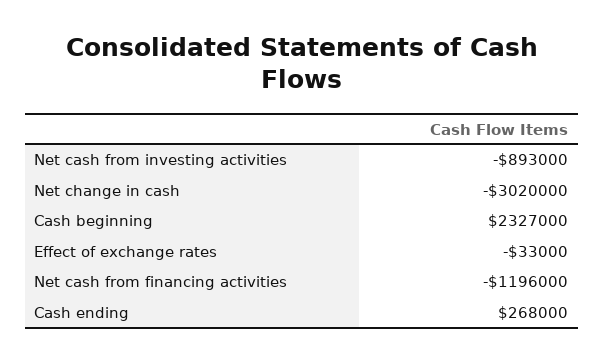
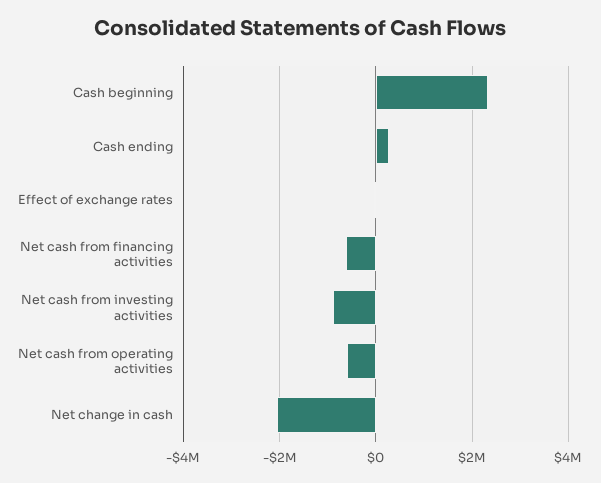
  {
    "Net cash from investing activities": -893000,
-   "Net change in cash": -3020000,
+   "Net change in cash": -2000000,
    "Cash beginning": 2327000,
    "Effect of exchange rates": -33000,
-   "Net cash from financing activities": -1196000,
+   "Net cash from financing activities": -600000,
-   "Cash ending": 268000
+   "Cash ending": 268000,
+   "Net cash from operating activities": -600000
  }

